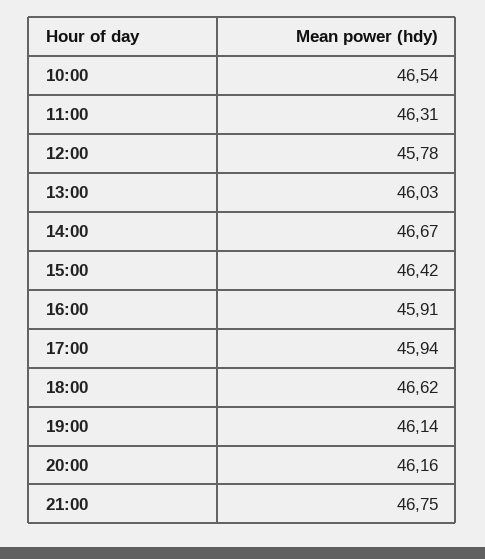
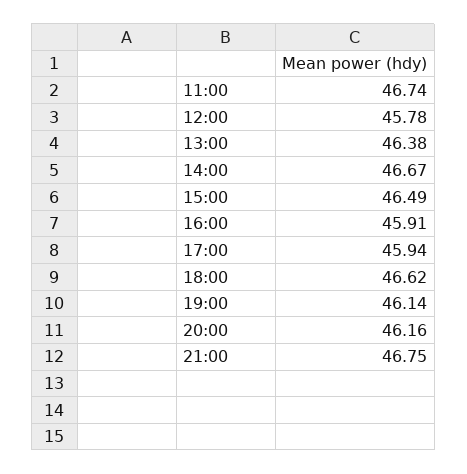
  {
-   "10:00": 46.54,
-   "11:00": 46.31,
+   "11:00": 46.74,
    "12:00": 45.78,
-   "13:00": 46.03,
+   "13:00": 46.38,
    "14:00": 46.67,
-   "15:00": 46.42,
+   "15:00": 46.49,
    "16:00": 45.91,
    "17:00": 45.94,
    "18:00": 46.62,
    "19:00": 46.14,
    "20:00": 46.16,
    "21:00": 46.75
  }

